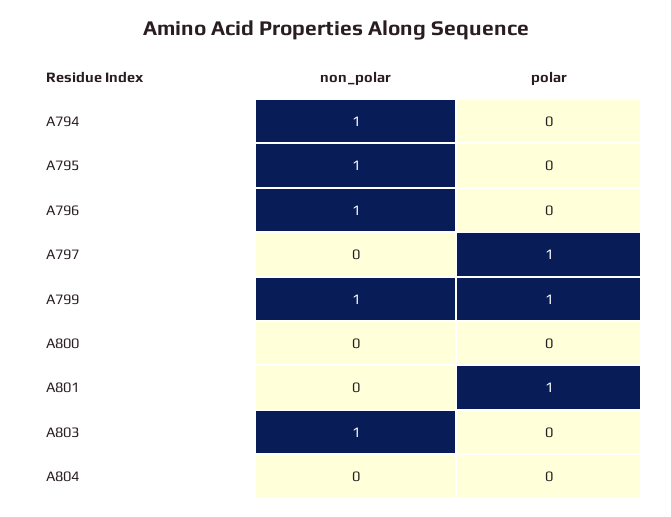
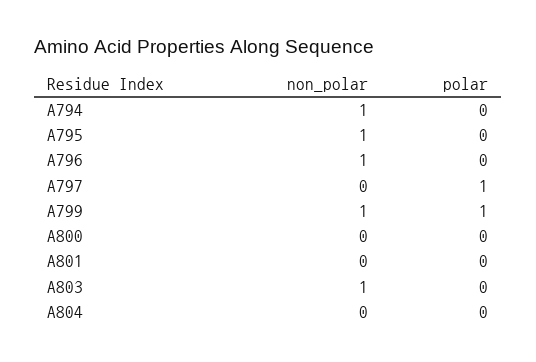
  {
    "non_polar": {
      "A794": 1,
      "A795": 1,
      "A796": 1,
      "A797": 0,
      "A799": 1,
      "A800": 0,
      "A801": 0,
      "A803": 1,
      "A804": 0
    },
    "polar": {
      "A794": 0,
      "A795": 0,
      "A796": 0,
      "A797": 1,
      "A799": 1,
      "A800": 0,
-     "A801": 1,
+     "A801": 0,
      "A803": 0,
      "A804": 0
    }
  }

